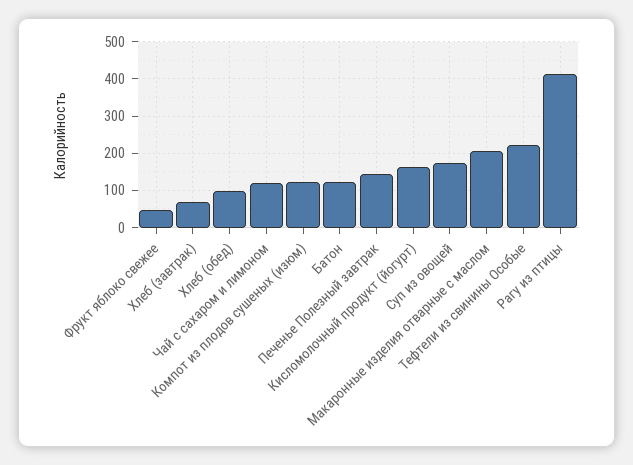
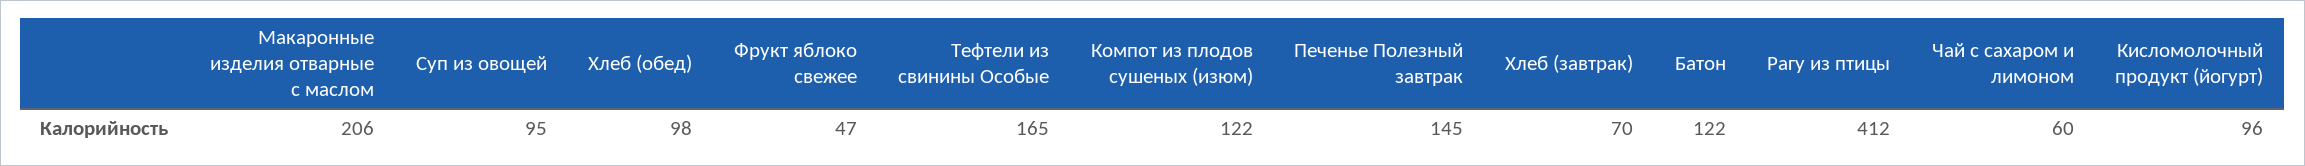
  {
    "Фрукт яблоко свежее": 47,
    "Хлеб (завтрак)": 70,
    "Хлеб (обед)": 98,
-   "Чай с сахаром и лимоном": 120,
+   "Чай с сахаром и лимоном": 60,
    "Компот из плодов сушеных (изюм)": 122,
    "Батон": 122,
    "Печенье Полезный завтрак": 145,
-   "Кисломолочный продукт (йогурт)": 160,
+   "Кисломолочный продукт (йогурт)": 96,
-   "Суп из овощей": 180,
+   "Суп из овощей": 95,
    "Макаронные изделия отварные с маслом": 206,
-   "Тефтели из свинины Особые": 220,
+   "Тефтели из свинины Особые": 165,
    "Рагу из птицы": 412
  }

